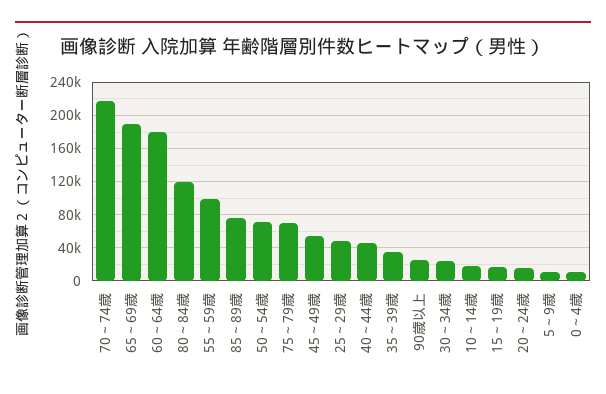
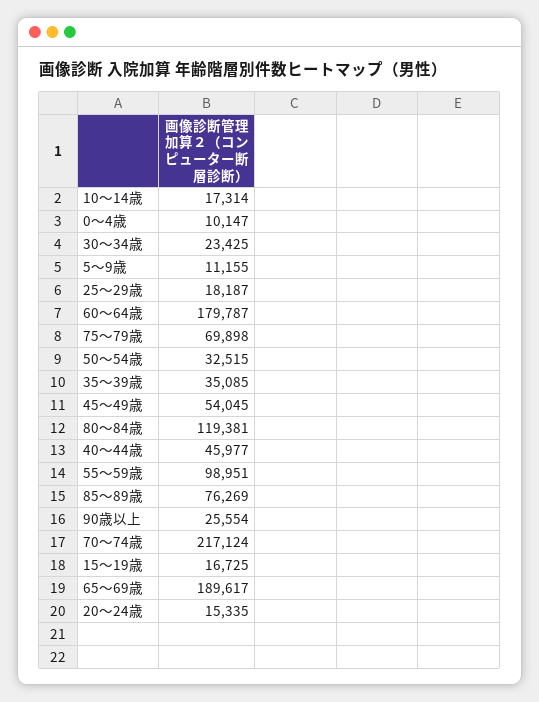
  {
    "70～74歳": 217124,
    "65～69歳": 189617,
    "60～64歳": 179787,
    "80～84歳": 119381,
    "55～59歳": 98951,
    "85～89歳": 76269,
-   "50～54歳": 70000,
+   "50～54歳": 32515,
    "75～79歳": 69898,
    "45～49歳": 54045,
-   "25～29歳": 50000,
+   "25～29歳": 18187,
    "40～44歳": 45977,
    "35～39歳": 35085,
    "90歳以上": 25554,
    "30～34歳": 23425,
    "10～14歳": 17314,
    "15～19歳": 16725,
    "20～24歳": 15335,
    "5～9歳": 11155,
    "0～4歳": 10147
  }

